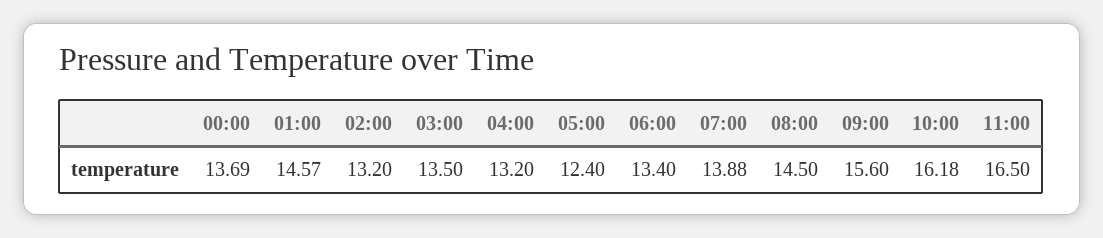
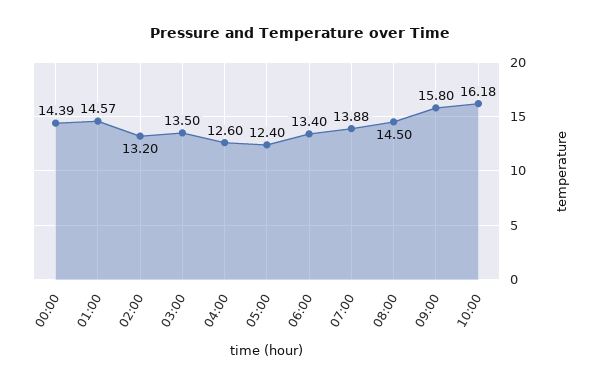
  {
-   "00:00": 13.69,
+   "00:00": 14.39,
    "01:00": 14.57,
    "02:00": 13.2,
    "03:00": 13.5,
-   "04:00": 13.2,
+   "04:00": 12.6,
    "05:00": 12.4,
    "06:00": 13.4,
    "07:00": 13.88,
    "08:00": 14.5,
-   "09:00": 15.6,
+   "09:00": 15.8,
-   "10:00": 16.18,
+   "10:00": 16.18
-   "11:00": 16.5
  }

